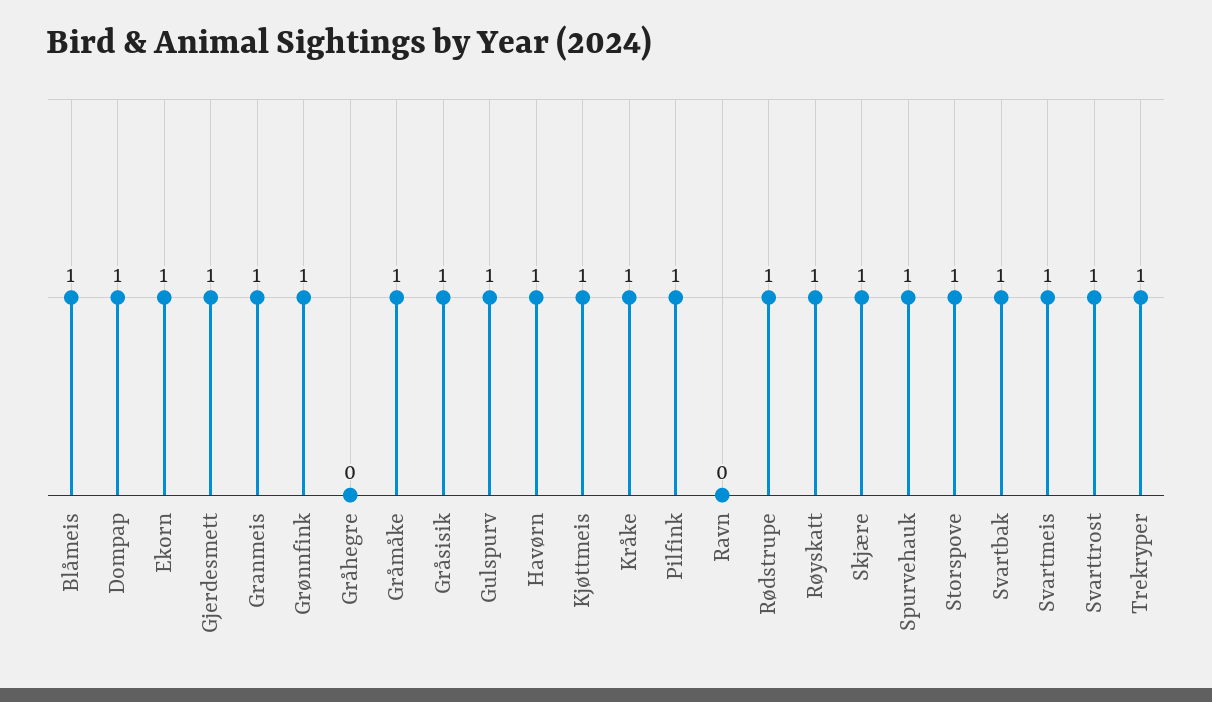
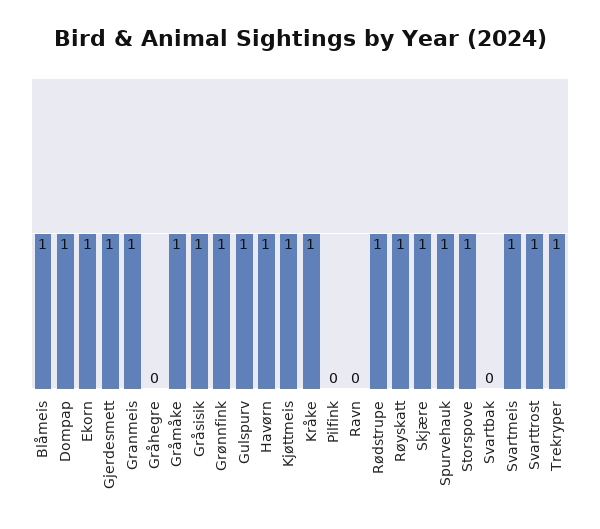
  {
    "Blåmeis": 1,
    "Dompap": 1,
    "Ekorn": 1,
    "Gjerdesmett": 1,
    "Granmeis": 1,
    "Grønnfink": 1,
    "Gråhegre": 0,
    "Gråmåke": 1,
    "Gråsisik": 1,
    "Gulspurv": 1,
    "Havørn": 1,
    "Kjøttmeis": 1,
    "Kråke": 1,
-   "Pilfink": 1,
+   "Pilfink": 0,
    "Ravn": 0,
    "Rødstrupe": 1,
    "Røyskatt": 1,
    "Skjære": 1,
    "Spurvehauk": 1,
    "Storspove": 1,
-   "Svartbak": 1,
+   "Svartbak": 0,
    "Svartmeis": 1,
    "Svarttrost": 1,
    "Trekryper": 1
  }

